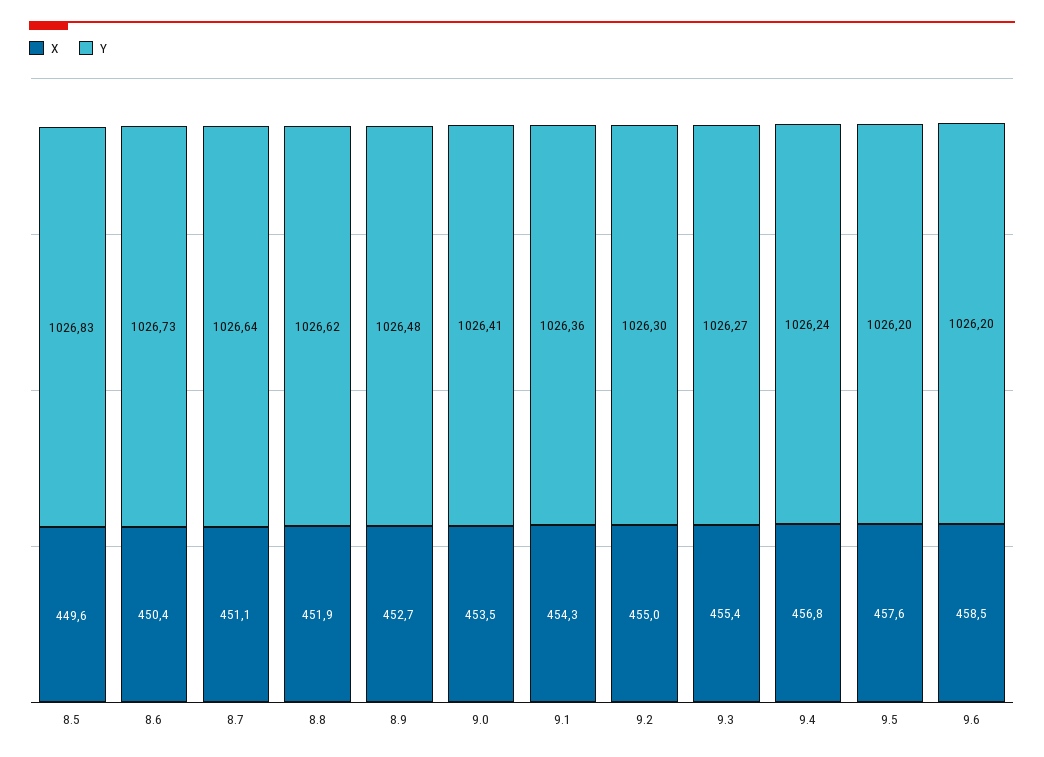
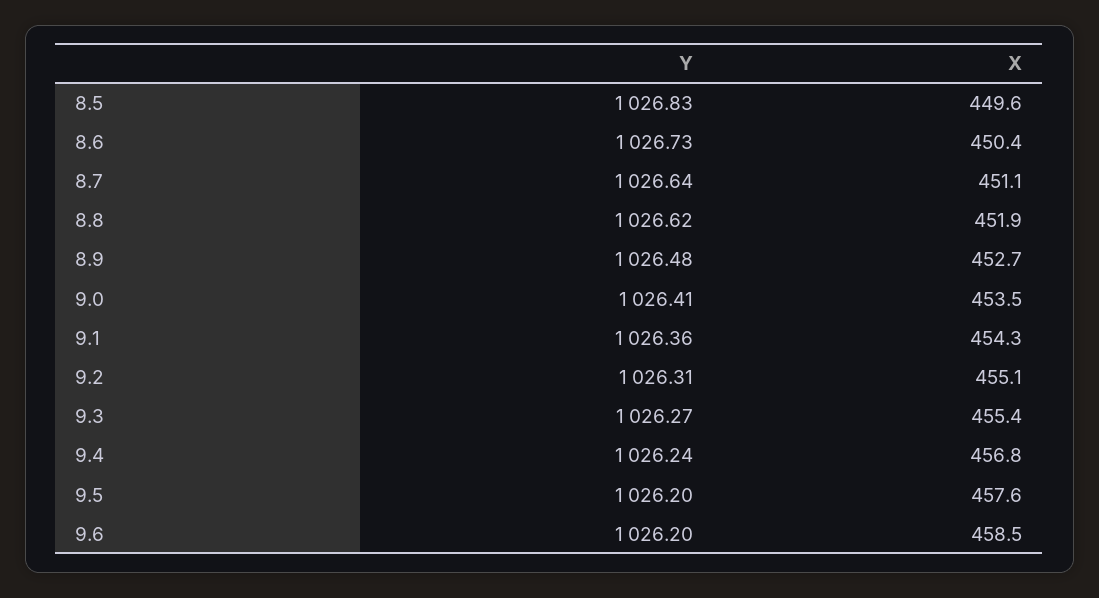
  {
    "X": {
      "8.5": 449.6,
      "8.6": 450.4,
      "8.7": 451.1,
      "8.8": 451.9,
      "8.9": 452.7,
      "9.0": 453.5,
      "9.1": 454.3,
-     "9.2": 455,
+     "9.2": 455.1,
      "9.3": 455.4,
      "9.4": 456.8,
      "9.5": 457.6,
      "9.6": 458.5
    },
    "Y": {
      "8.5": 1026.83,
      "8.6": 1026.73,
      "8.7": 1026.64,
      "8.8": 1026.62,
      "8.9": 1026.48,
      "9.0": 1026.41,
      "9.1": 1026.36,
-     "9.2": 1026.3,
+     "9.2": 1026.31,
      "9.3": 1026.27,
      "9.4": 1026.24,
      "9.5": 1026.2,
      "9.6": 1026.2
    }
  }

